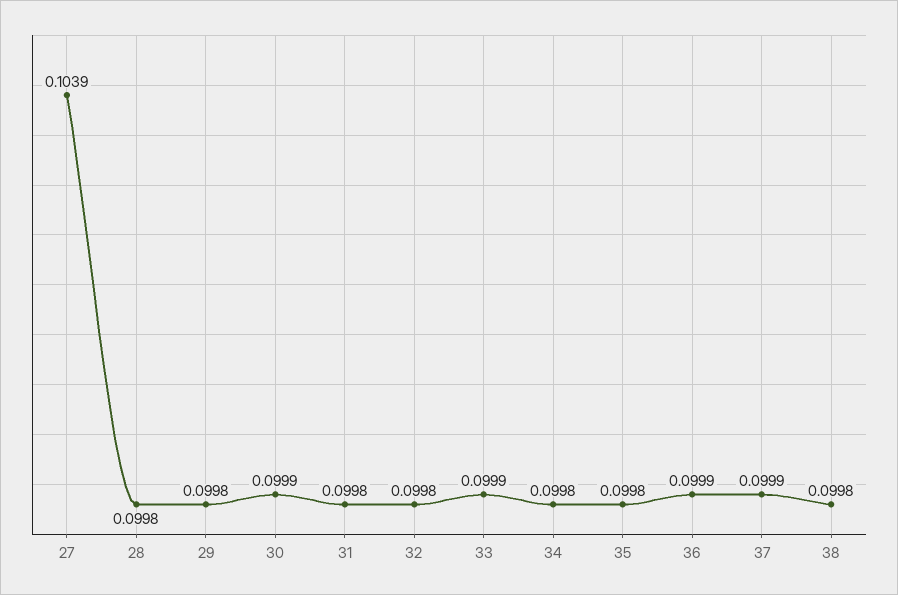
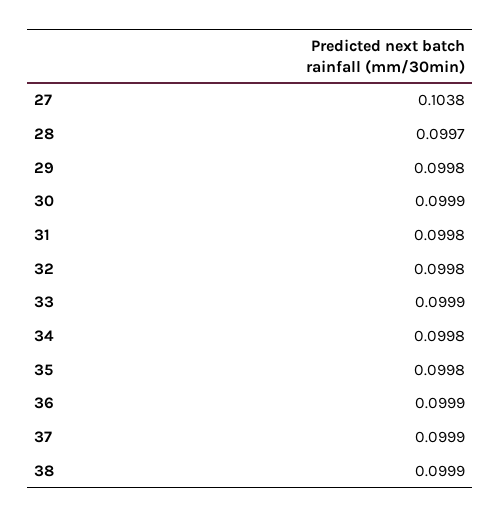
  {
-   "27": 0.1039,
+   "27": 0.1038,
-   "28": 0.0998,
+   "28": 0.0997,
    "29": 0.0998,
    "30": 0.0999,
    "31": 0.0998,
    "32": 0.0998,
    "33": 0.0999,
    "34": 0.0998,
    "35": 0.0998,
    "36": 0.0999,
    "37": 0.0999,
-   "38": 0.0998
+   "38": 0.0999
  }

